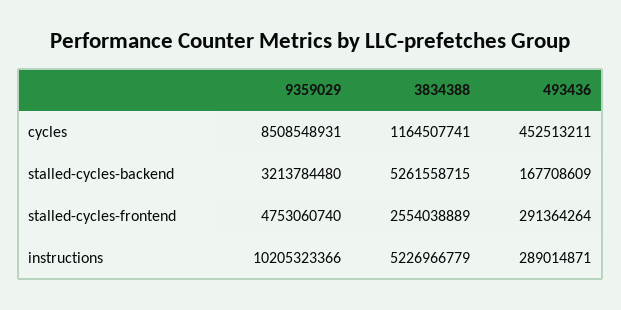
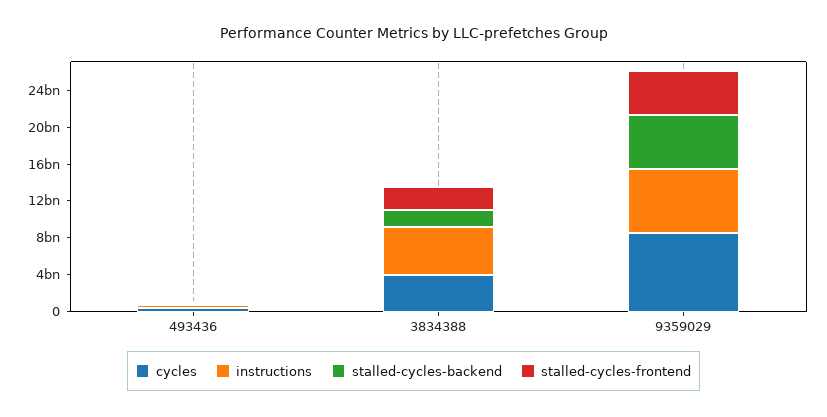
  {
    "cycles": {
      "9359029": 8508548931,
-     "3834388": 1164507741,
+     "3834388": 4000000000,
      "493436": 452513211
    },
    "stalled-cycles-backend": {
-     "9359029": 3213784480,
+     "9359029": 6000000000,
-     "3834388": 5261558715,
+     "3834388": 2000000000,
      "493436": 167708609
    },
    "stalled-cycles-frontend": {
      "9359029": 4753060740,
      "3834388": 2554038889,
      "493436": 291364264
    },
    "instructions": {
-     "9359029": 10205323366,
+     "9359029": 7000000000,
      "3834388": 5226966779,
      "493436": 289014871
    }
  }

